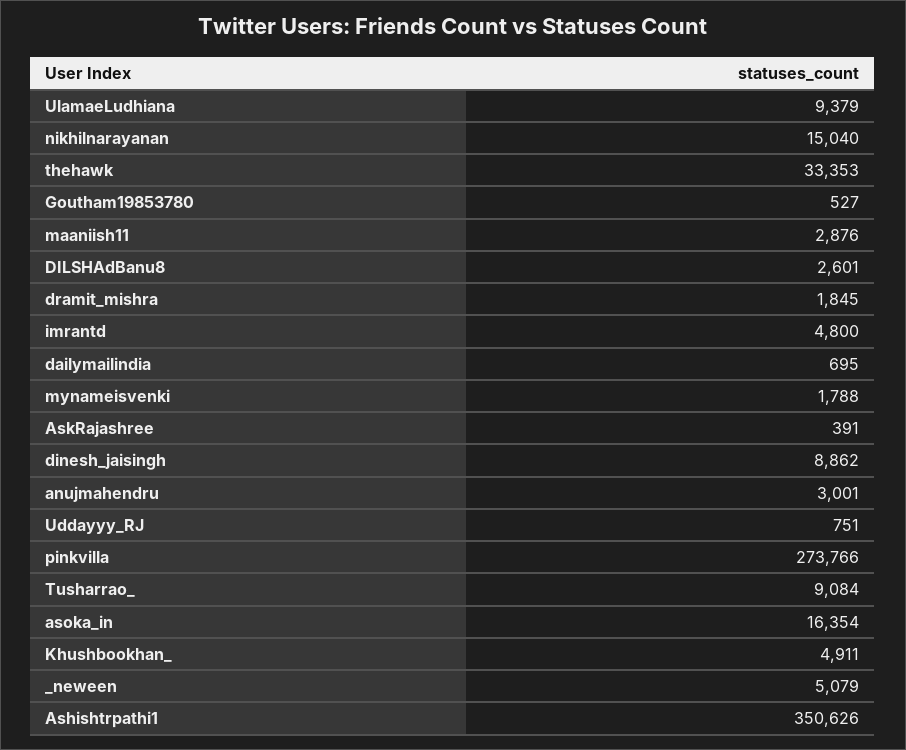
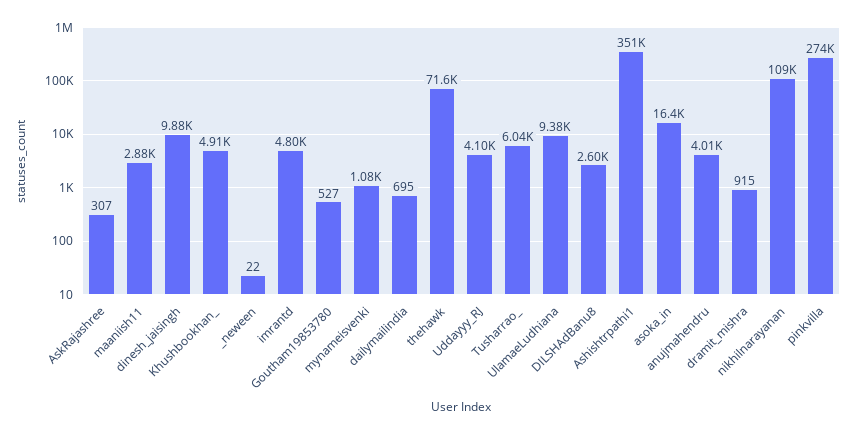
  {
    "UlamaeLudhiana": 9379,
-   "nikhilnarayanan": 15040,
+   "nikhilnarayanan": 109000,
-   "thehawk": 33353,
+   "thehawk": 71600,
    "Goutham19853780": 527,
    "maaniish11": 2876,
    "DILSHAdBanu8": 2601,
-   "dramit_mishra": 1845,
+   "dramit_mishra": 915,
    "imrantd": 4800,
    "dailymailindia": 695,
-   "mynameisvenki": 1788,
+   "mynameisvenki": 1080,
-   "AskRajashree": 391,
+   "AskRajashree": 307,
-   "dinesh_jaisingh": 8862,
+   "dinesh_jaisingh": 9880,
-   "anujmahendru": 3001,
+   "anujmahendru": 4010,
-   "Uddayyy_RJ": 751,
+   "Uddayyy_RJ": 4100,
    "pinkvilla": 273766,
-   "Tusharrao_": 9084,
+   "Tusharrao_": 6040,
    "asoka_in": 16354,
    "Khushbookhan_": 4911,
-   "_neween": 5079,
+   "_neween": 22,
    "Ashishtrpathi1": 350626
  }

